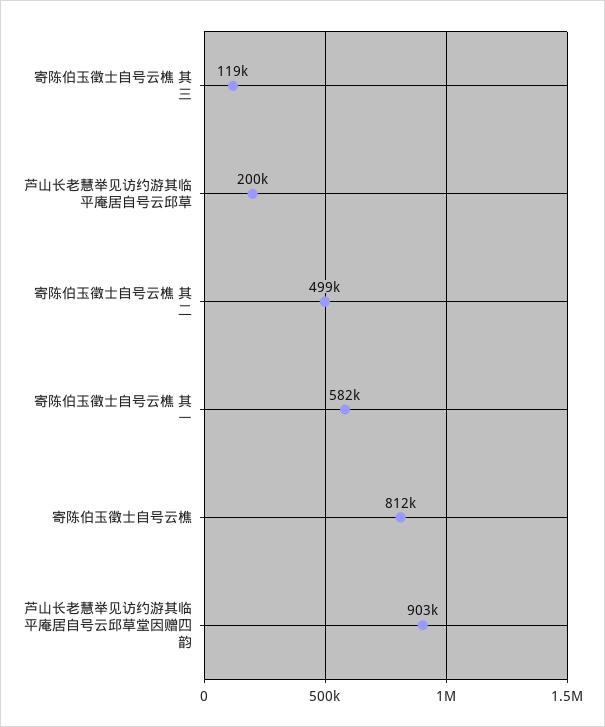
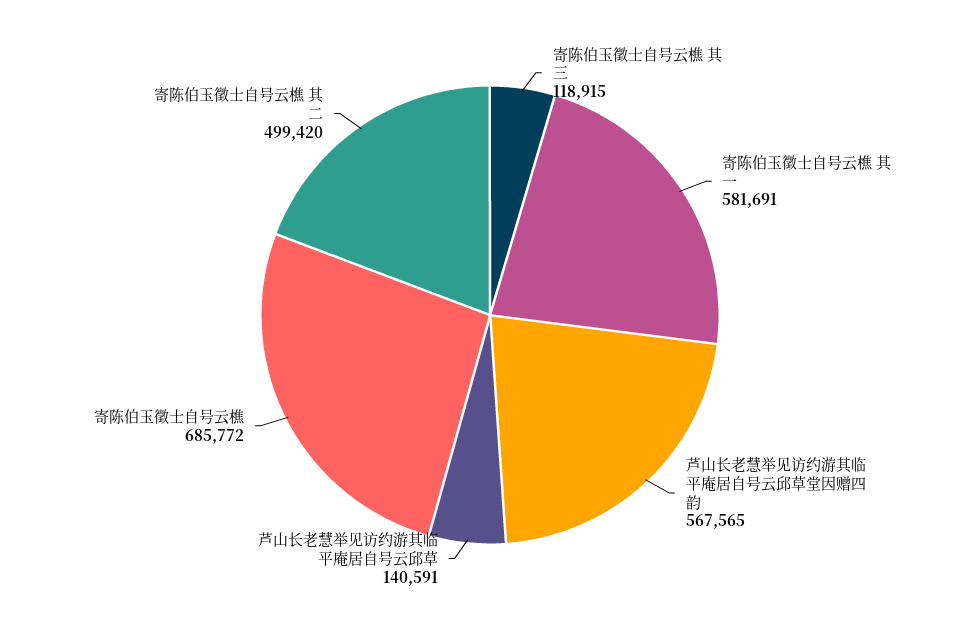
  {
    "寄陈伯玉徵士自号云樵 其三": 118915,
-   "芦山长老慧举见访约游其临平庵居自号云邱草": 200000,
+   "芦山长老慧举见访约游其临平庵居自号云邱草": 140591,
    "寄陈伯玉徵士自号云樵 其二": 499420,
    "寄陈伯玉徵士自号云樵 其一": 581691,
-   "寄陈伯玉徵士自号云樵": 812000,
+   "寄陈伯玉徵士自号云樵": 685772,
-   "芦山长老慧举见访约游其临平庵居自号云邱草堂因赠四韵": 903000
+   "芦山长老慧举见访约游其临平庵居自号云邱草堂因赠四韵": 567565
  }

